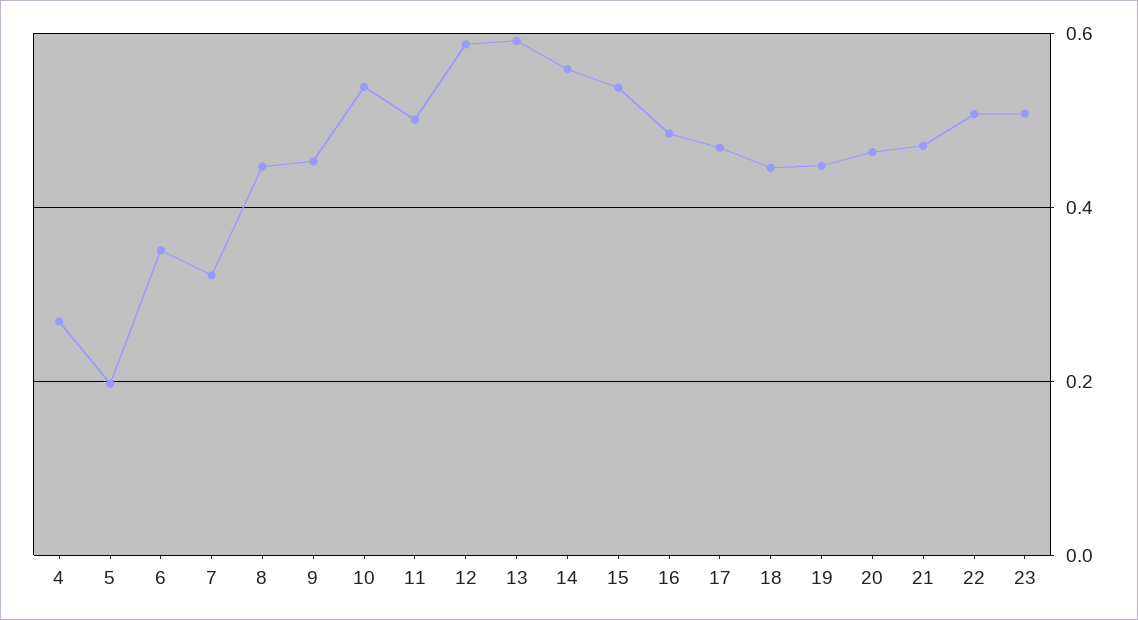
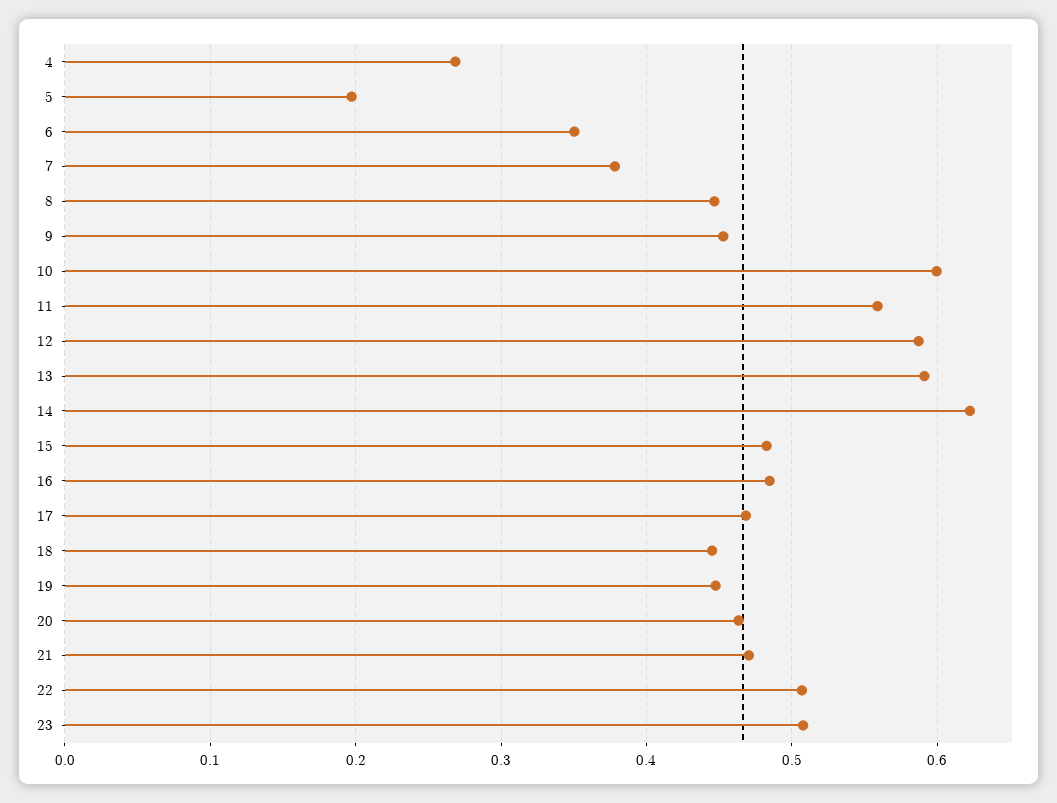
  {
    "4": 0.27,
    "5": 0.2,
    "6": 0.35,
-   "7": 0.32,
+   "7": 0.38,
    "8": 0.45,
    "9": 0.45,
-   "10": 0.54,
+   "10": 0.6,
-   "11": 0.5,
+   "11": 0.56,
    "12": 0.59,
    "13": 0.59,
-   "14": 0.56,
+   "14": 0.62,
-   "15": 0.54,
+   "15": 0.48,
    "16": 0.48,
    "17": 0.47,
    "18": 0.45,
    "19": 0.45,
    "20": 0.46,
    "21": 0.47,
    "22": 0.51,
    "23": 0.51
  }

